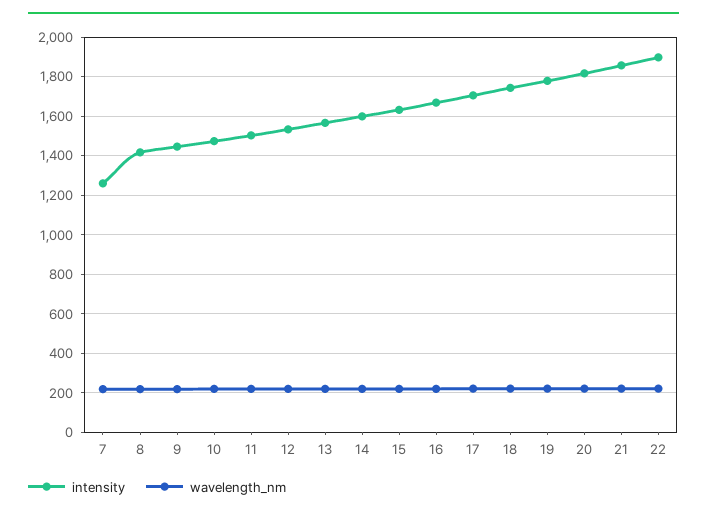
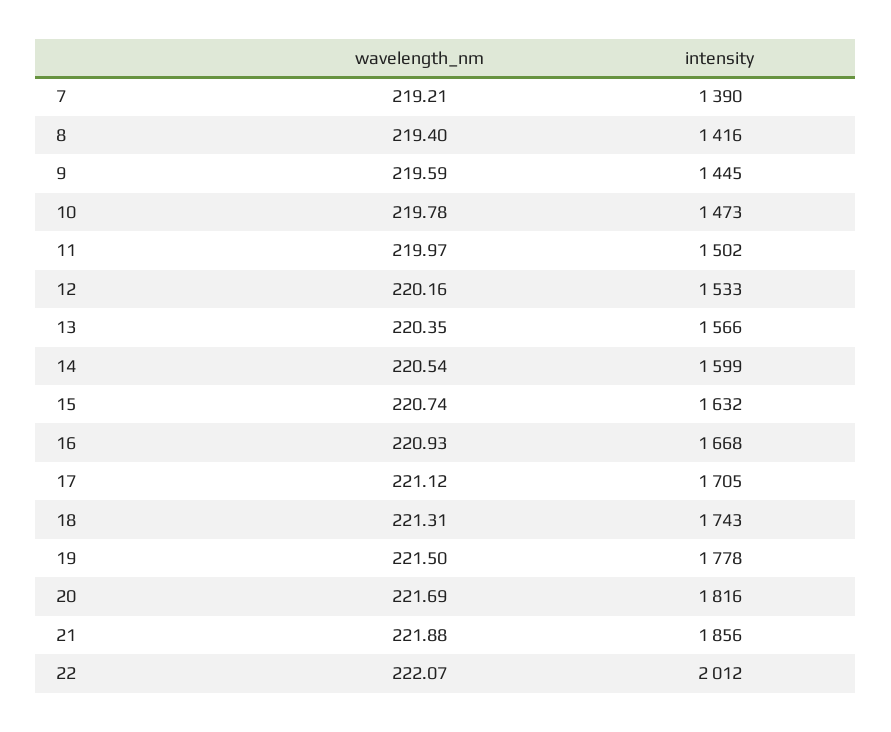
  {
    "intensity": {
-     "7": 1250,
+     "7": 1390,
      "8": 1416,
      "9": 1445,
      "10": 1473,
      "11": 1502,
      "12": 1533,
      "13": 1566,
      "14": 1599,
      "15": 1632,
      "16": 1668,
      "17": 1705,
      "18": 1743,
      "19": 1778,
      "20": 1816,
      "21": 1856,
-     "22": 1900
+     "22": 2012
    },
    "wavelength_nm": {
      "7": 219.21,
      "8": 219.4,
      "9": 219.59,
      "10": 219.78,
      "11": 219.97,
      "12": 220.16,
      "13": 220.35,
      "14": 220.54,
      "15": 220.74,
      "16": 220.93,
      "17": 221.12,
      "18": 221.31,
      "19": 221.5,
      "20": 221.69,
      "21": 221.88,
      "22": 222.07
    }
  }

